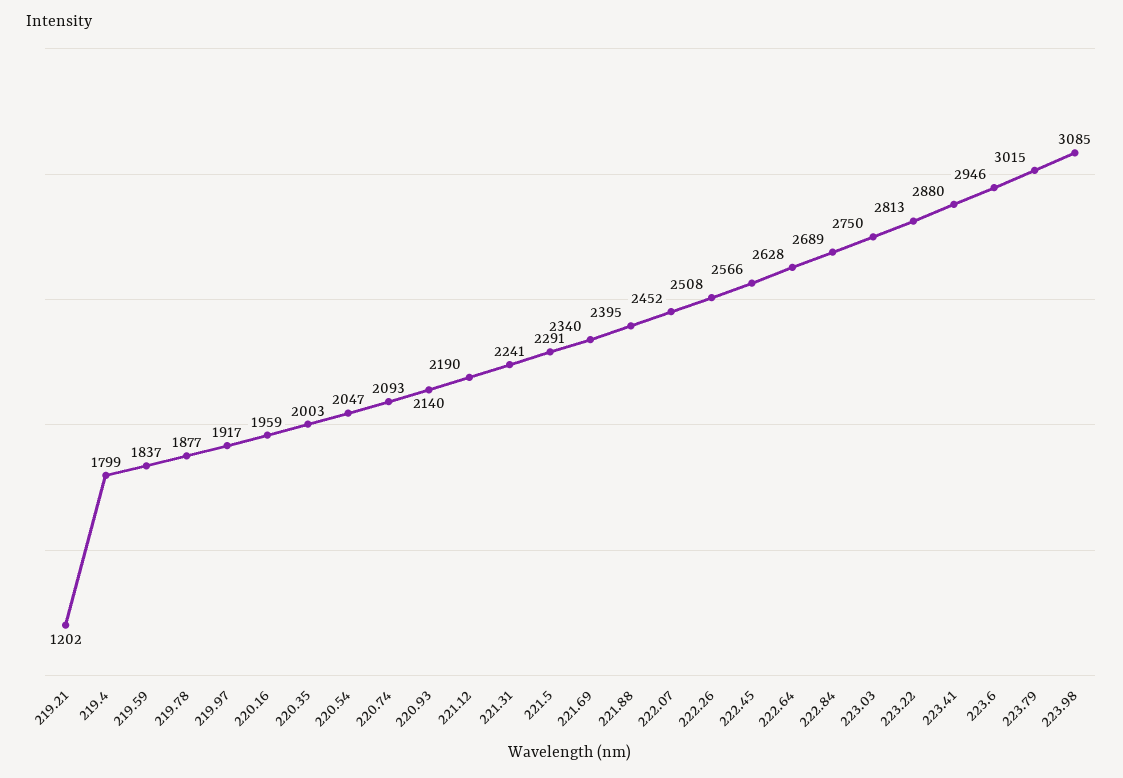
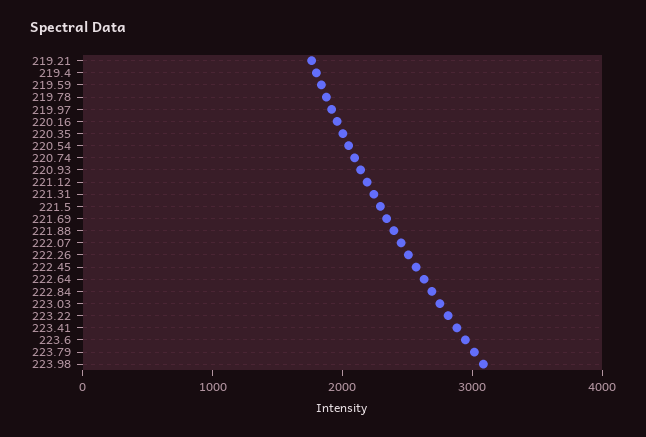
  {
-   "219.21": 1202,
+   "219.21": 1800,
    "219.4": 1799,
    "219.59": 1837,
    "219.78": 1877,
    "219.97": 1917,
    "220.16": 1959,
    "220.35": 2003,
    "220.54": 2047,
    "220.74": 2093,
    "220.93": 2140,
    "221.12": 2190,
    "221.31": 2241,
    "221.5": 2291,
    "221.69": 2340,
    "221.88": 2395,
    "222.07": 2452,
    "222.26": 2508,
    "222.45": 2566,
    "222.64": 2628,
    "222.84": 2689,
    "223.03": 2750,
    "223.22": 2813,
    "223.41": 2880,
    "223.6": 2946,
    "223.79": 3015,
    "223.98": 3085
  }

